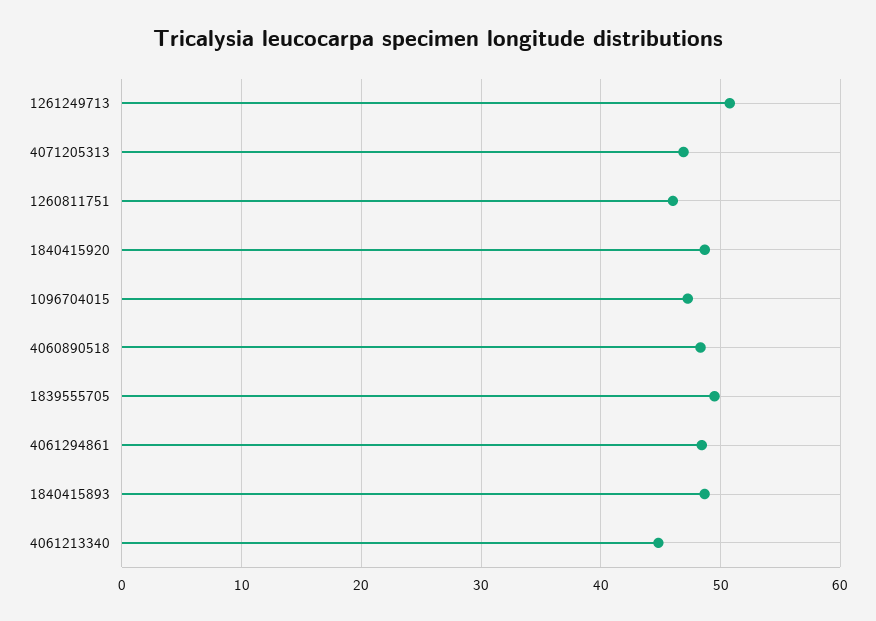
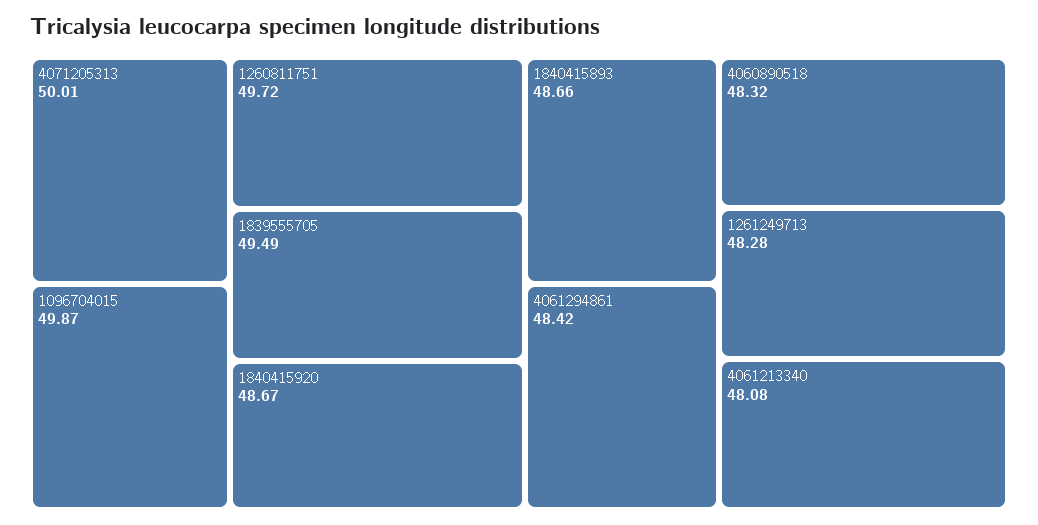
  {
-   "1261249713": 51,
+   "1261249713": 48.28,
-   "4071205313": 47,
+   "4071205313": 50.01,
-   "1260811751": 46,
+   "1260811751": 49.72,
    "1840415920": 48.67,
-   "1096704015": 47,
+   "1096704015": 49.87,
    "4060890518": 48.32,
    "1839555705": 49.49,
    "4061294861": 48.42,
    "1840415893": 48.66,
-   "4061213340": 45
+   "4061213340": 48.08
  }

